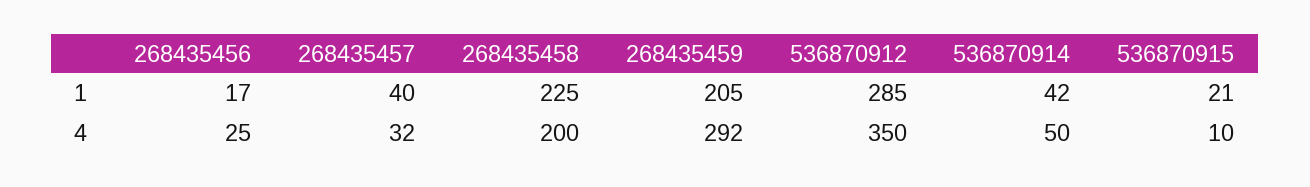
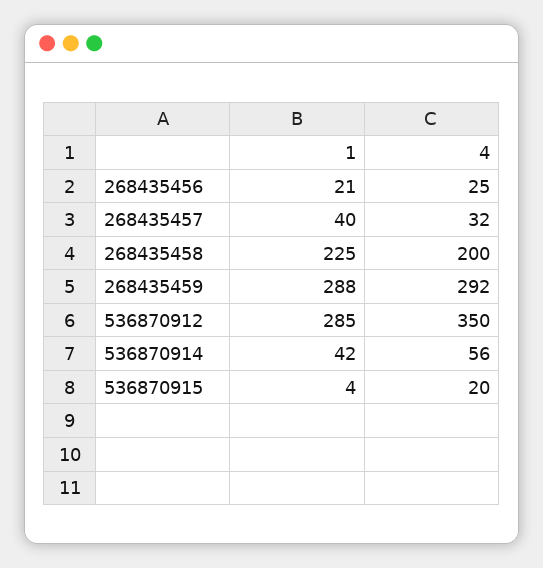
  {
    "268435456": {
-     "1": 17,
+     "1": 21,
      "4": 25
    },
    "268435457": {
      "1": 40,
      "4": 32
    },
    "268435458": {
      "1": 225,
      "4": 200
    },
    "268435459": {
-     "1": 205,
+     "1": 288,
      "4": 292
    },
    "536870912": {
      "1": 285,
      "4": 350
    },
    "536870914": {
      "1": 42,
-     "4": 50
+     "4": 56
    },
    "536870915": {
-     "1": 21,
+     "1": 4,
-     "4": 10
+     "4": 20
    }
  }

